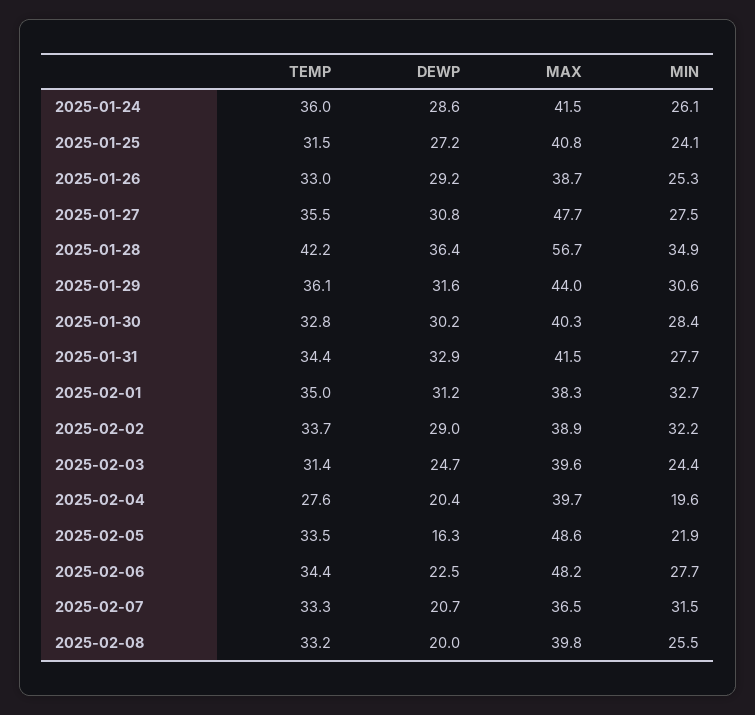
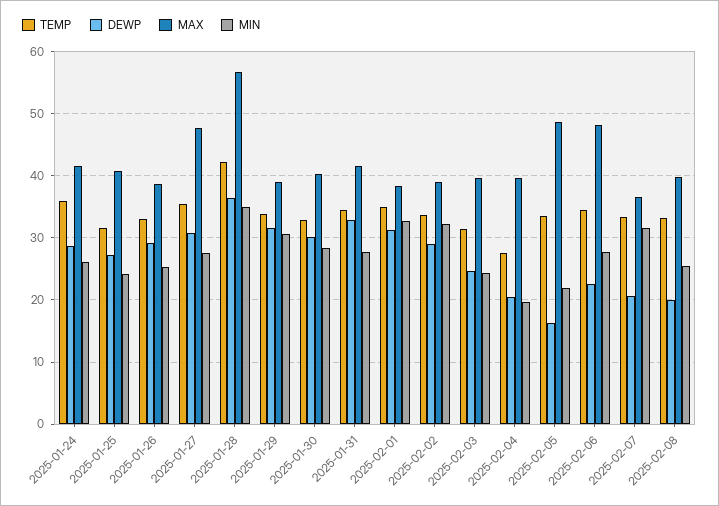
  {
    "TEMP": {
      "2025-01-24": 36,
      "2025-01-25": 31.5,
      "2025-01-26": 33,
      "2025-01-27": 35.5,
      "2025-01-28": 42.2,
-     "2025-01-29": 36.1,
+     "2025-01-29": 34,
      "2025-01-30": 32.8,
      "2025-01-31": 34.4,
      "2025-02-01": 35,
      "2025-02-02": 33.7,
      "2025-02-03": 31.4,
      "2025-02-04": 27.6,
      "2025-02-05": 33.5,
      "2025-02-06": 34.4,
      "2025-02-07": 33.3,
      "2025-02-08": 33.2
    },
    "DEWP": {
      "2025-01-24": 28.6,
      "2025-01-25": 27.2,
      "2025-01-26": 29.2,
      "2025-01-27": 30.8,
      "2025-01-28": 36.4,
      "2025-01-29": 31.6,
      "2025-01-30": 30.2,
      "2025-01-31": 32.9,
      "2025-02-01": 31.2,
      "2025-02-02": 29,
      "2025-02-03": 24.7,
      "2025-02-04": 20.4,
      "2025-02-05": 16.3,
      "2025-02-06": 22.5,
      "2025-02-07": 20.7,
      "2025-02-08": 20
    },
    "MAX": {
      "2025-01-24": 41.5,
      "2025-01-25": 40.8,
      "2025-01-26": 38.7,
      "2025-01-27": 47.7,
      "2025-01-28": 56.7,
-     "2025-01-29": 44,
+     "2025-01-29": 39,
      "2025-01-30": 40.3,
      "2025-01-31": 41.5,
      "2025-02-01": 38.3,
      "2025-02-02": 38.9,
      "2025-02-03": 39.6,
      "2025-02-04": 39.7,
      "2025-02-05": 48.6,
      "2025-02-06": 48.2,
      "2025-02-07": 36.5,
      "2025-02-08": 39.8
    },
    "MIN": {
      "2025-01-24": 26.1,
      "2025-01-25": 24.1,
      "2025-01-26": 25.3,
      "2025-01-27": 27.5,
      "2025-01-28": 34.9,
      "2025-01-29": 30.6,
      "2025-01-30": 28.4,
      "2025-01-31": 27.7,
      "2025-02-01": 32.7,
      "2025-02-02": 32.2,
      "2025-02-03": 24.4,
      "2025-02-04": 19.6,
      "2025-02-05": 21.9,
      "2025-02-06": 27.7,
      "2025-02-07": 31.5,
      "2025-02-08": 25.5
    }
  }

